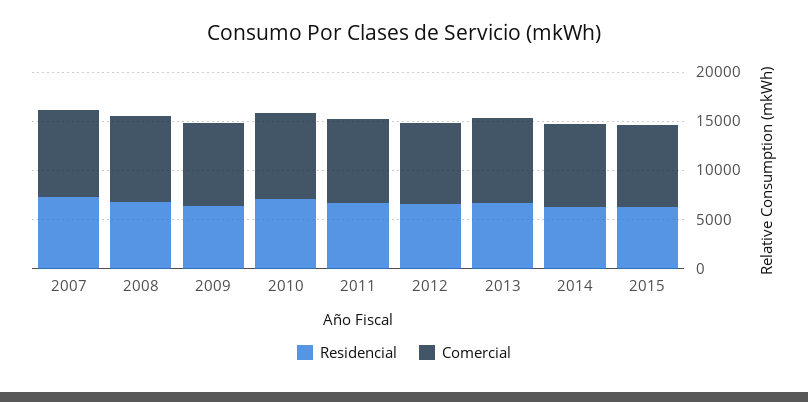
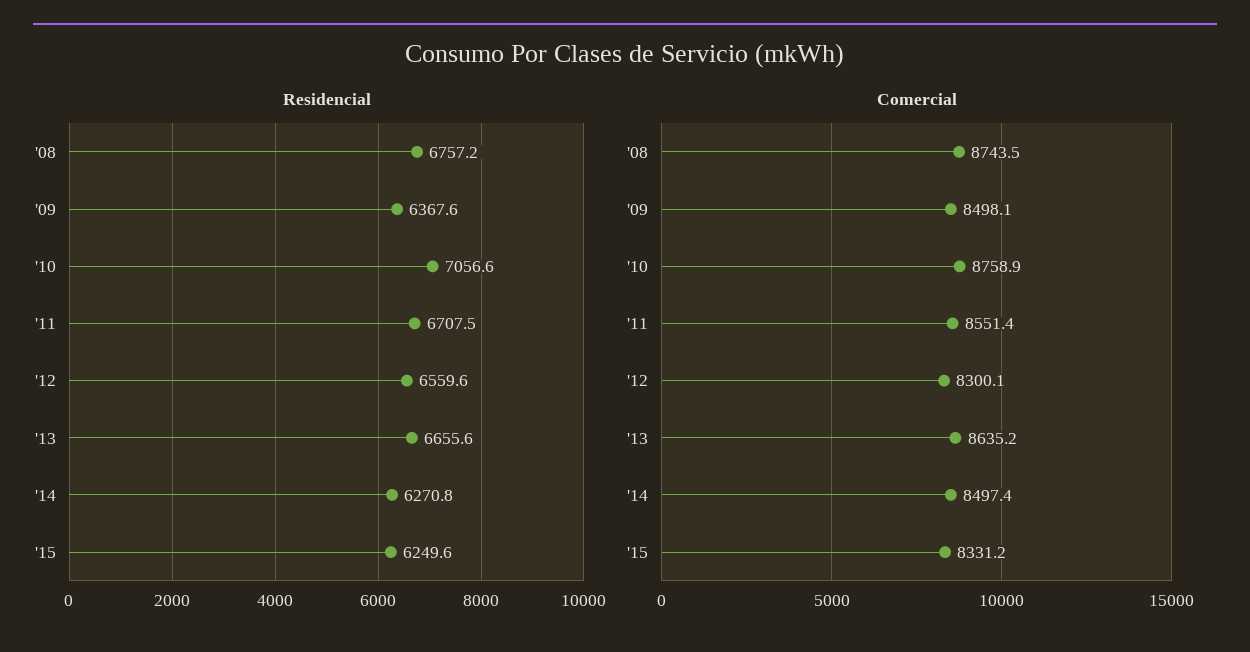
  {
    "Residencial": {
-     "2007": 7000,
      "2008": 6757.2,
      "2009": 6367.6,
      "2010": 7056.6,
      "2011": 6707.5,
      "2012": 6559.6,
      "2013": 6655.6,
      "2014": 6270.8,
      "2015": 6249.6
    },
    "Comercial": {
-     "2007": 9000,
      "2008": 8743.5,
      "2009": 8498.1,
      "2010": 8758.9,
      "2011": 8551.4,
      "2012": 8300.1,
      "2013": 8635.2,
      "2014": 8497.4,
      "2015": 8331.2
    }
  }

